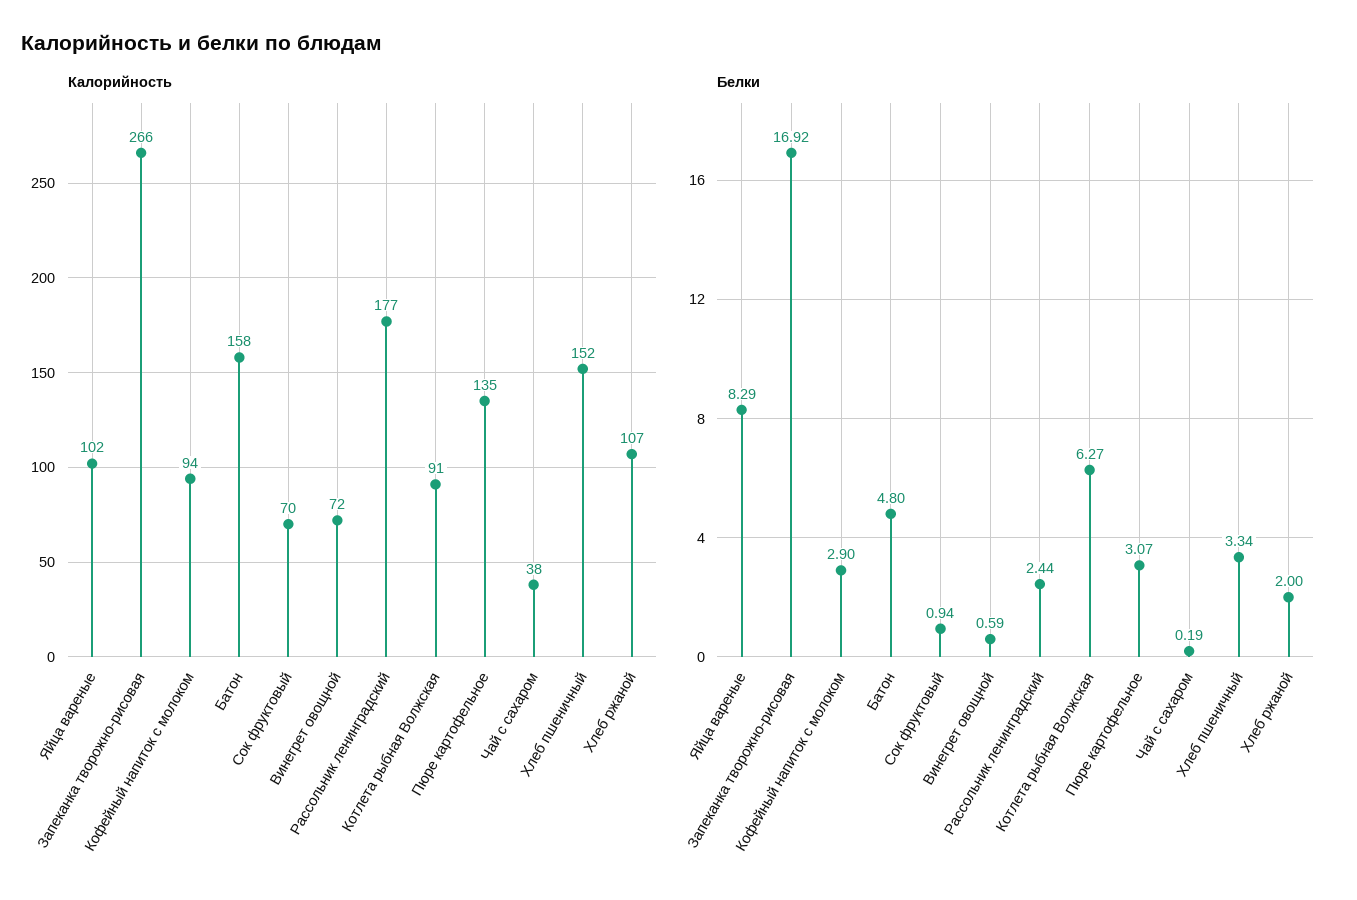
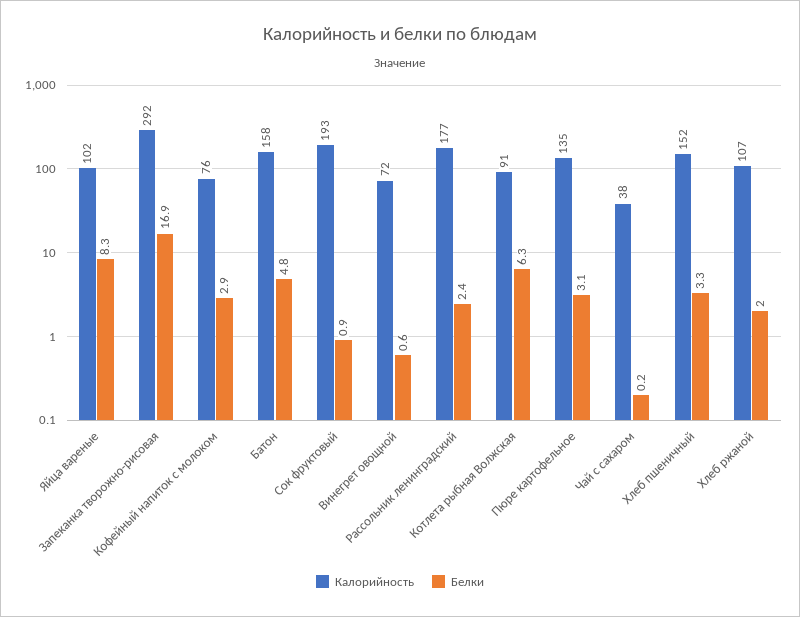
  {
    "Калорийность": {
      "Яйца вареные": 102,
-     "Запеканка творожно-рисовая": 266,
+     "Запеканка творожно-рисовая": 292,
-     "Кофейный напиток с молоком": 94,
+     "Кофейный напиток с молоком": 76,
      "Батон": 158,
-     "Сок фруктовый": 70,
+     "Сок фруктовый": 193,
      "Винегрет овощной": 72,
      "Рассольник ленинградский": 177,
      "Котлета рыбная Волжская": 91,
      "Пюре картофельное": 135,
      "Чай с сахаром": 38,
      "Хлеб пшеничный": 152,
      "Хлеб ржаной": 107
    },
    "Белки": {
      "Яйца вареные": 8.29,
      "Запеканка творожно-рисовая": 16.92,
      "Кофейный напиток с молоком": 2.9,
      "Батон": 4.8,
      "Сок фруктовый": 0.94,
      "Винегрет овощной": 0.59,
      "Рассольник ленинградский": 2.44,
      "Котлета рыбная Волжская": 6.27,
      "Пюре картофельное": 3.07,
      "Чай с сахаром": 0.19,
      "Хлеб пшеничный": 3.34,
      "Хлеб ржаной": 2
    }
  }

